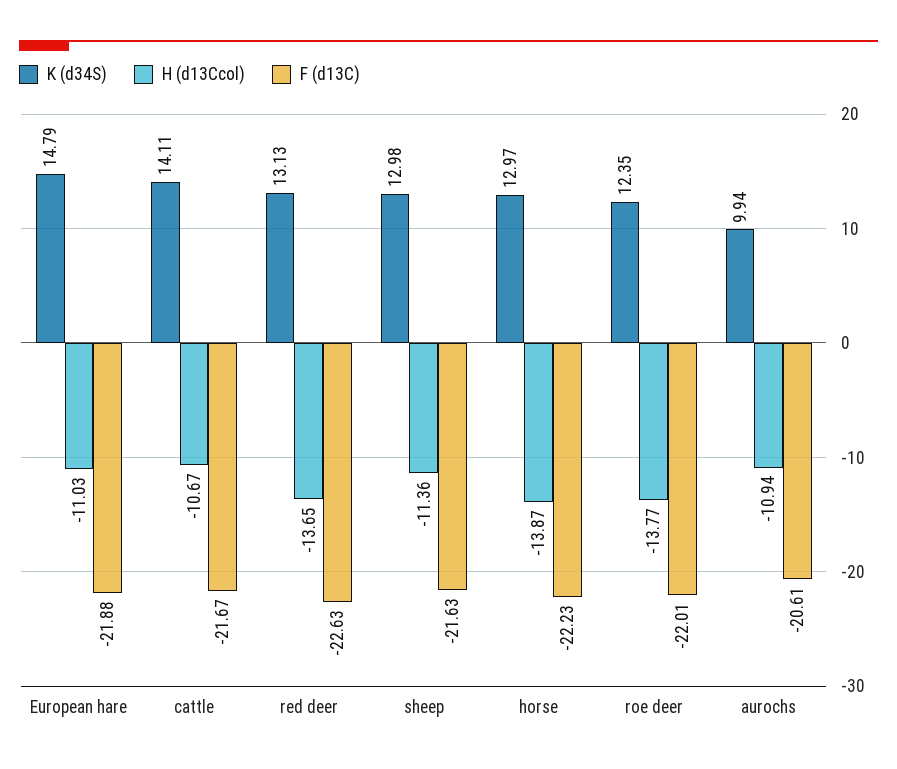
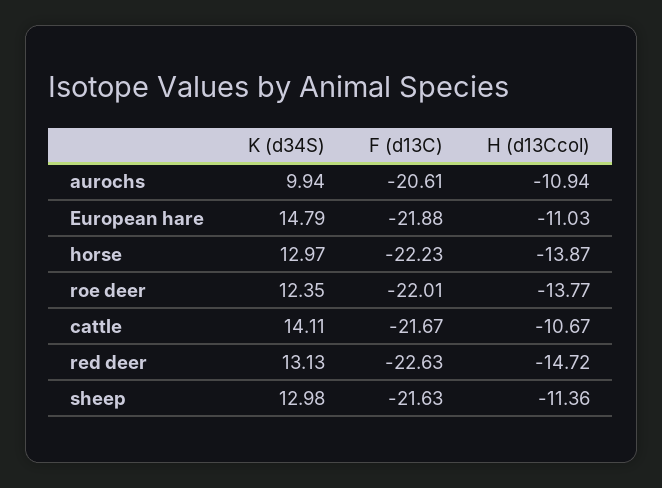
  {
    "K (d34S)": {
      "European hare": 14.79,
      "cattle": 14.11,
      "red deer": 13.13,
      "sheep": 12.98,
      "horse": 12.97,
      "roe deer": 12.35,
      "aurochs": 9.94
    },
    "H (d13Ccol)": {
      "European hare": -11.03,
      "cattle": -10.67,
-     "red deer": -13.65,
+     "red deer": -14.72,
      "sheep": -11.36,
      "horse": -13.87,
      "roe deer": -13.77,
      "aurochs": -10.94
    },
    "F (d13C)": {
      "European hare": -21.88,
      "cattle": -21.67,
      "red deer": -22.63,
      "sheep": -21.63,
      "horse": -22.23,
      "roe deer": -22.01,
      "aurochs": -20.61
    }
  }

